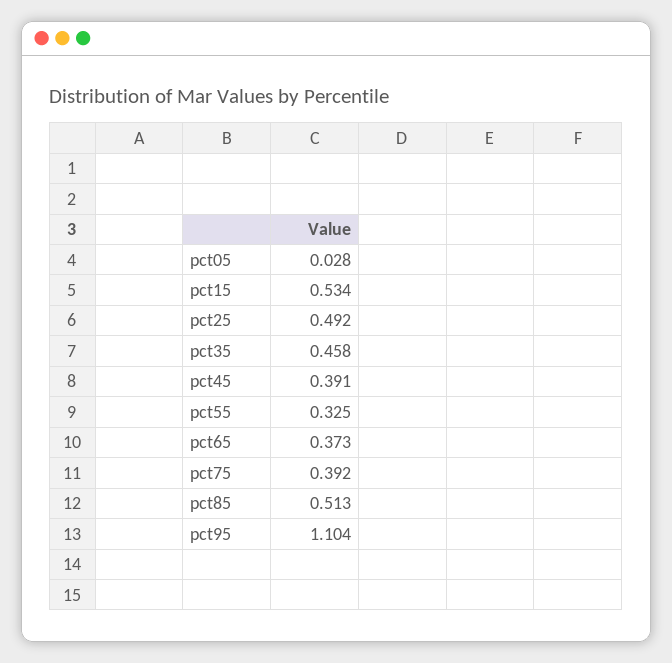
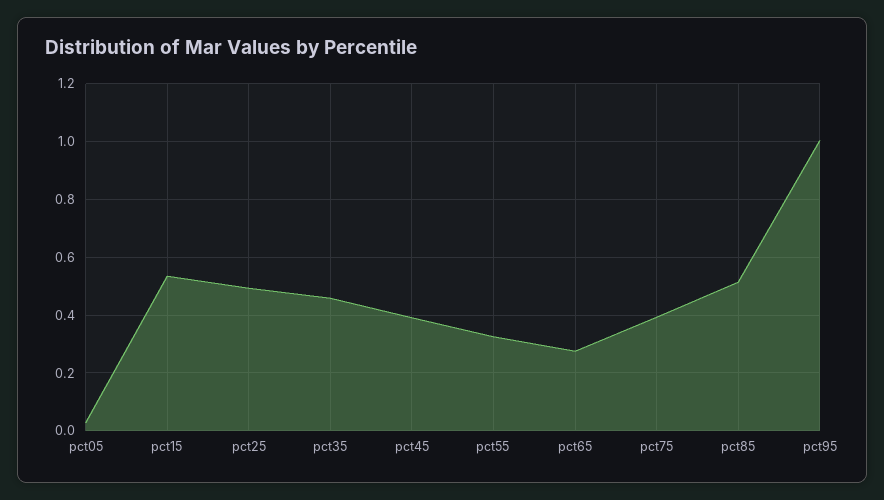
  {
    "pct05": 0.028,
    "pct15": 0.534,
    "pct25": 0.492,
    "pct35": 0.458,
    "pct45": 0.391,
    "pct55": 0.325,
-   "pct65": 0.373,
+   "pct65": 0.275,
    "pct75": 0.392,
    "pct85": 0.513,
-   "pct95": 1.104
+   "pct95": 1
  }

